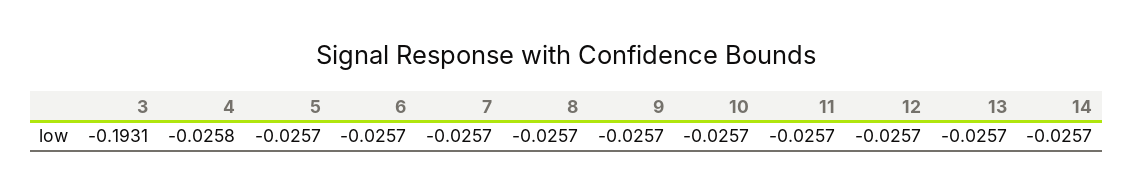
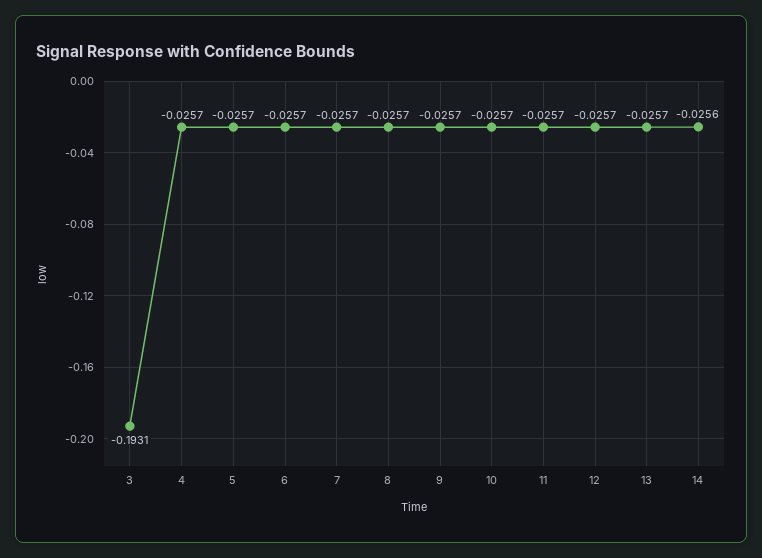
  {
    "3": -0.1931,
-   "4": -0.0258,
+   "4": -0.0257,
    "5": -0.0257,
    "6": -0.0257,
    "7": -0.0257,
    "8": -0.0257,
    "9": -0.0257,
    "10": -0.0257,
    "11": -0.0257,
    "12": -0.0257,
    "13": -0.0257,
-   "14": -0.0257
+   "14": -0.0256
  }

